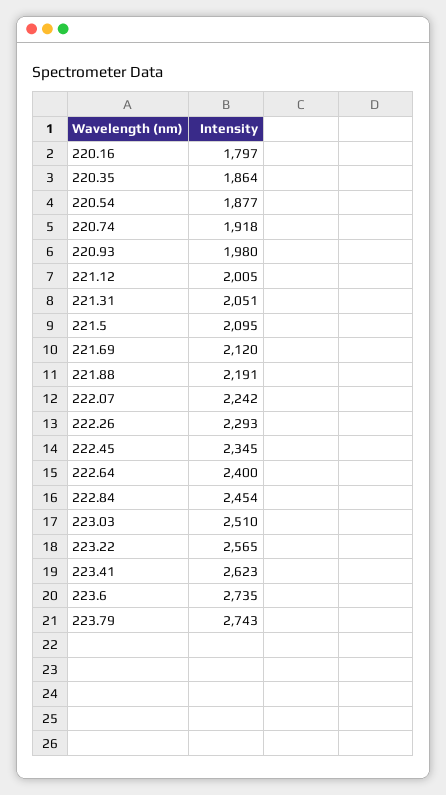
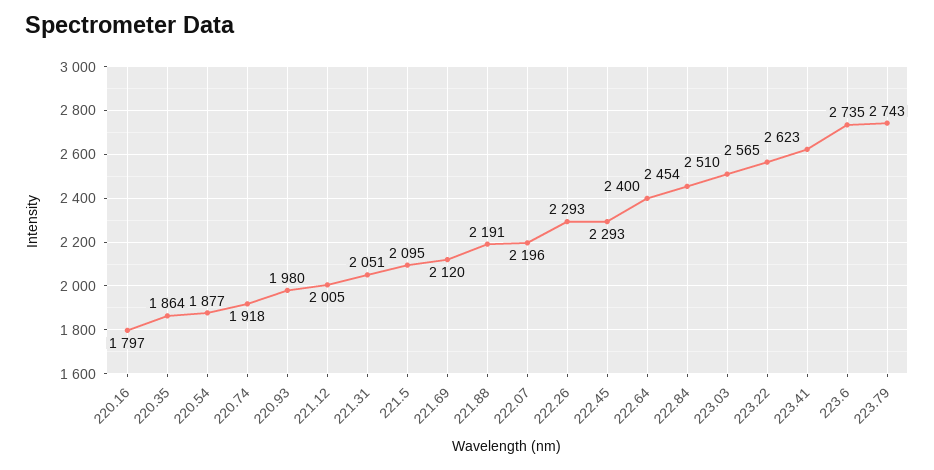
  {
    "220.16": 1797,
    "220.35": 1864,
    "220.54": 1877,
    "220.74": 1918,
    "220.93": 1980,
    "221.12": 2005,
    "221.31": 2051,
    "221.5": 2095,
    "221.69": 2120,
    "221.88": 2191,
-   "222.07": 2242,
+   "222.07": 2196,
    "222.26": 2293,
-   "222.45": 2345,
+   "222.45": 2293,
    "222.64": 2400,
    "222.84": 2454,
    "223.03": 2510,
    "223.22": 2565,
    "223.41": 2623,
    "223.6": 2735,
    "223.79": 2743
  }

